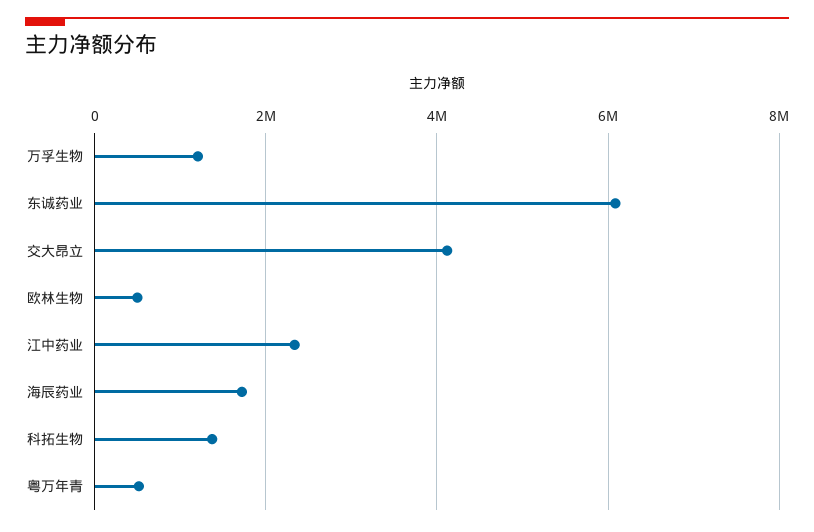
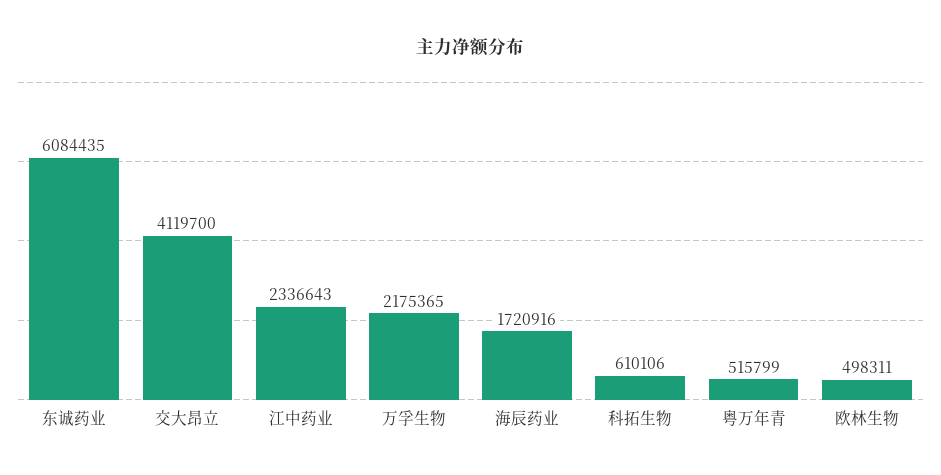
  {
-   "万孚生物": 1200000,
+   "万孚生物": 2175365,
    "东诚药业": 6084435,
    "交大昂立": 4119700,
    "欧林生物": 498311,
    "江中药业": 2336643,
    "海辰药业": 1720916,
-   "科拓生物": 1400000,
+   "科拓生物": 610106,
    "粤万年青": 515799
  }

